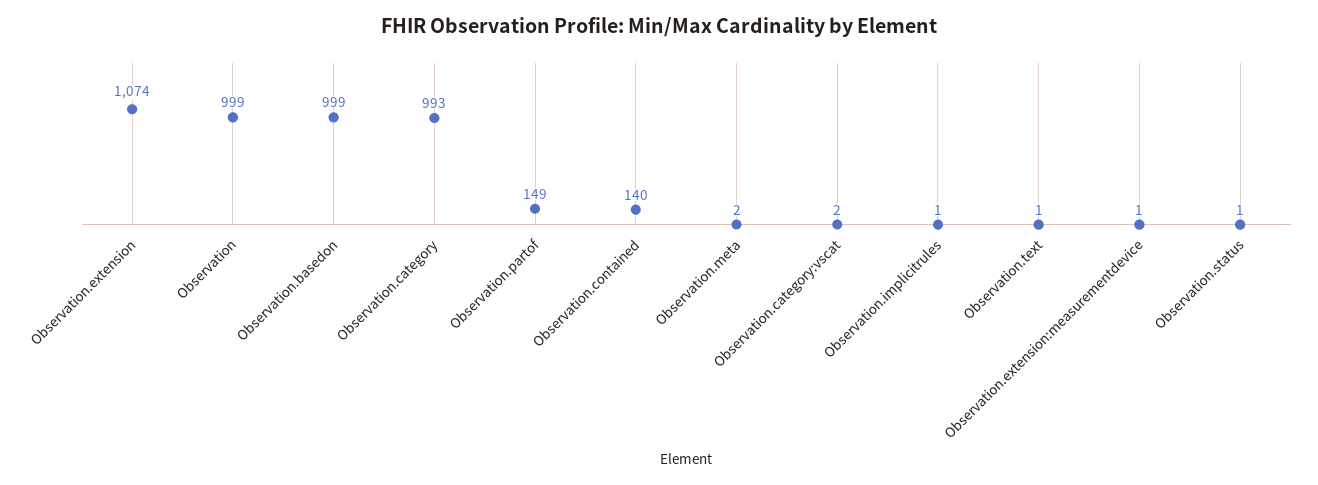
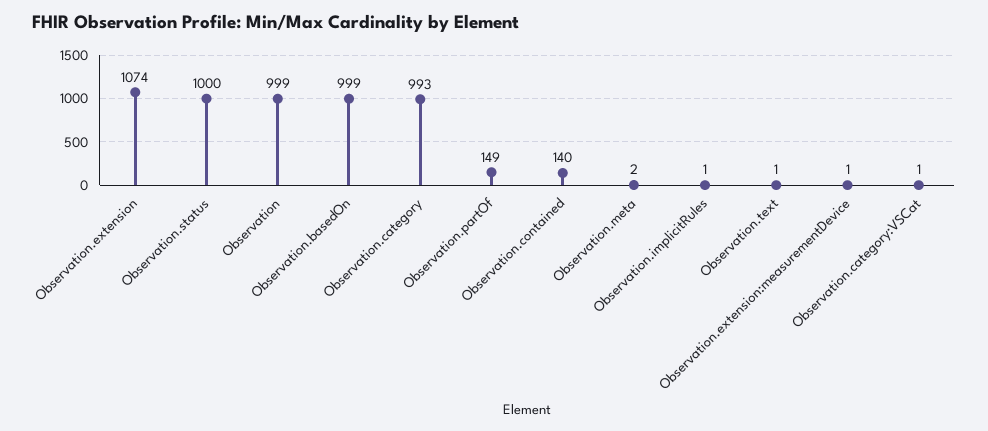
  {
    "Observation.extension": 1074,
    "Observation": 999,
    "Observation.basedon": 999,
    "Observation.category": 993,
    "Observation.partof": 149,
    "Observation.contained": 140,
    "Observation.meta": 2,
-   "Observation.category:vscat": 2,
+   "Observation.category:vscat": 1,
    "Observation.implicitrules": 1,
    "Observation.text": 1,
    "Observation.extension:measurementdevice": 1,
-   "Observation.status": 1
+   "Observation.status": 1000
  }

